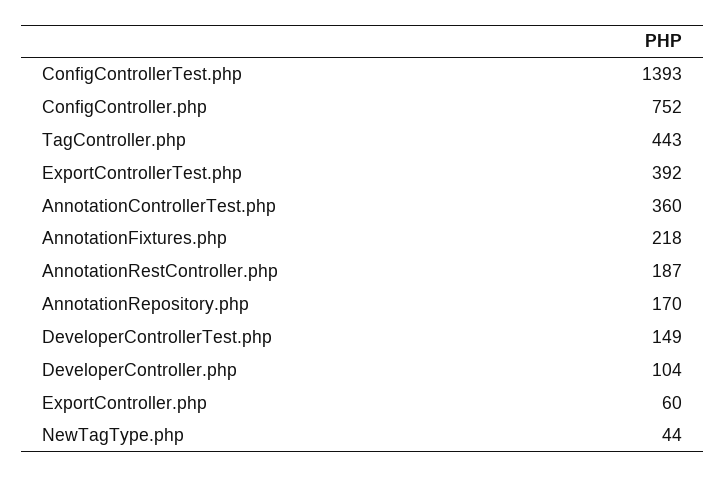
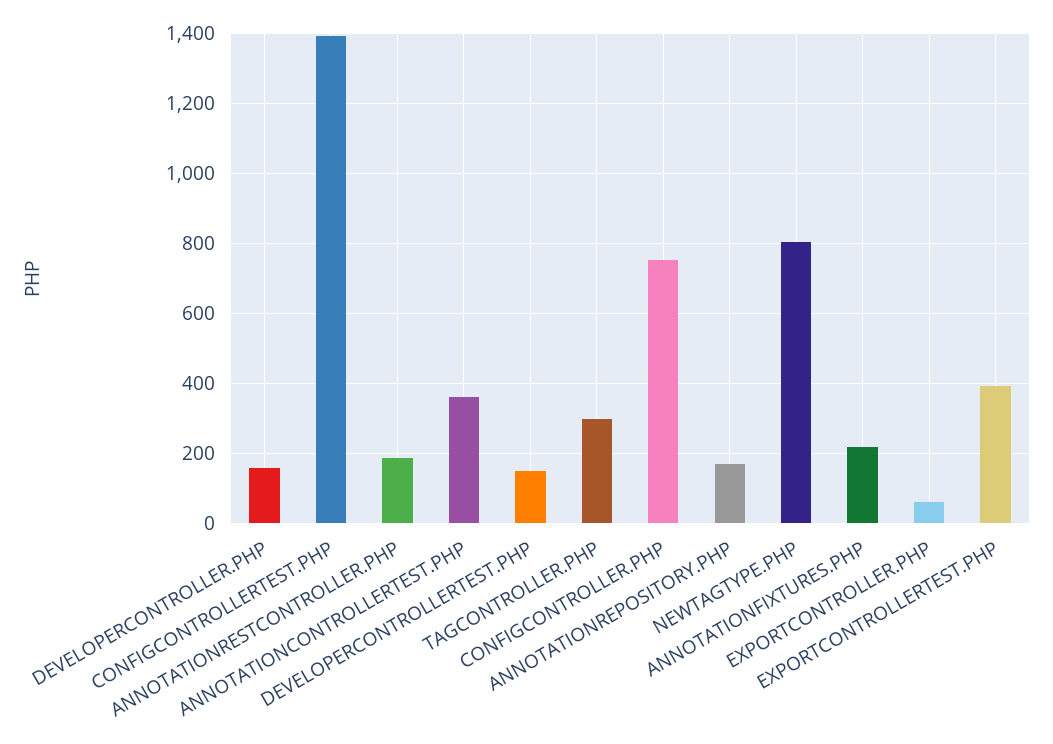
  {
    "ConfigControllerTest.php": 1393,
    "ConfigController.php": 752,
-   "TagController.php": 443,
+   "TagController.php": 300,
    "ExportControllerTest.php": 392,
    "AnnotationControllerTest.php": 360,
    "AnnotationFixtures.php": 218,
    "AnnotationRestController.php": 187,
    "AnnotationRepository.php": 170,
    "DeveloperControllerTest.php": 149,
-   "DeveloperController.php": 104,
+   "DeveloperController.php": 160,
    "ExportController.php": 60,
-   "NewTagType.php": 44
+   "NewTagType.php": 800
  }

